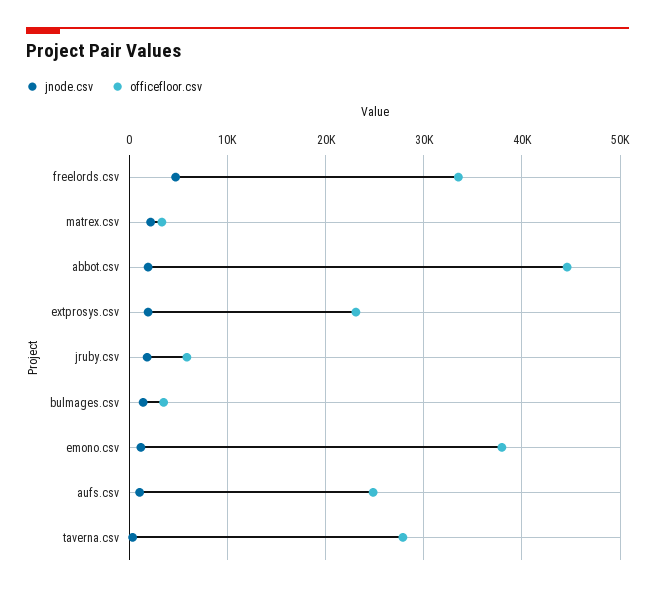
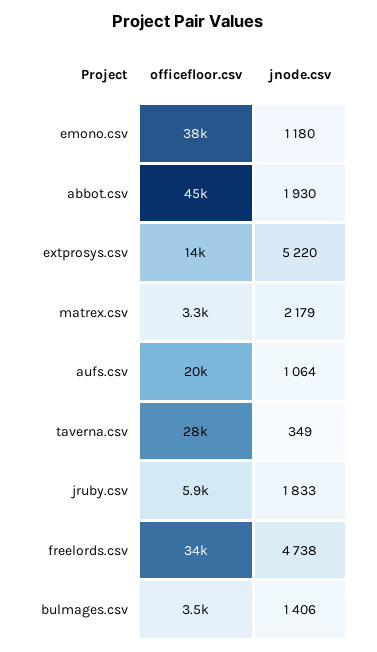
  {
    "jnode.csv": {
      "freelords.csv": 4738,
      "matrex.csv": 2179,
      "abbot.csv": 1930,
-     "extprosys.csv": 2000,
+     "extprosys.csv": 5220,
      "jruby.csv": 1833,
      "bulmages.csv": 1406,
      "emono.csv": 1180,
      "aufs.csv": 1064,
      "taverna.csv": 349
    },
    "officefloor.csv": {
      "freelords.csv": 34000,
      "matrex.csv": 3300,
      "abbot.csv": 45000,
-     "extprosys.csv": 23000,
+     "extprosys.csv": 14000,
      "jruby.csv": 5900,
      "bulmages.csv": 3500,
      "emono.csv": 38000,
-     "aufs.csv": 25000,
+     "aufs.csv": 20000,
      "taverna.csv": 28000
    }
  }

